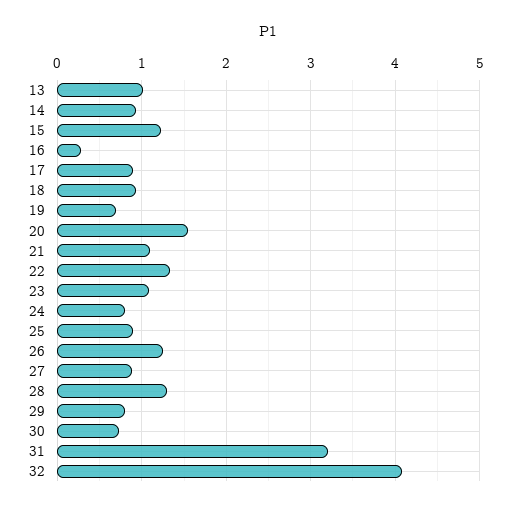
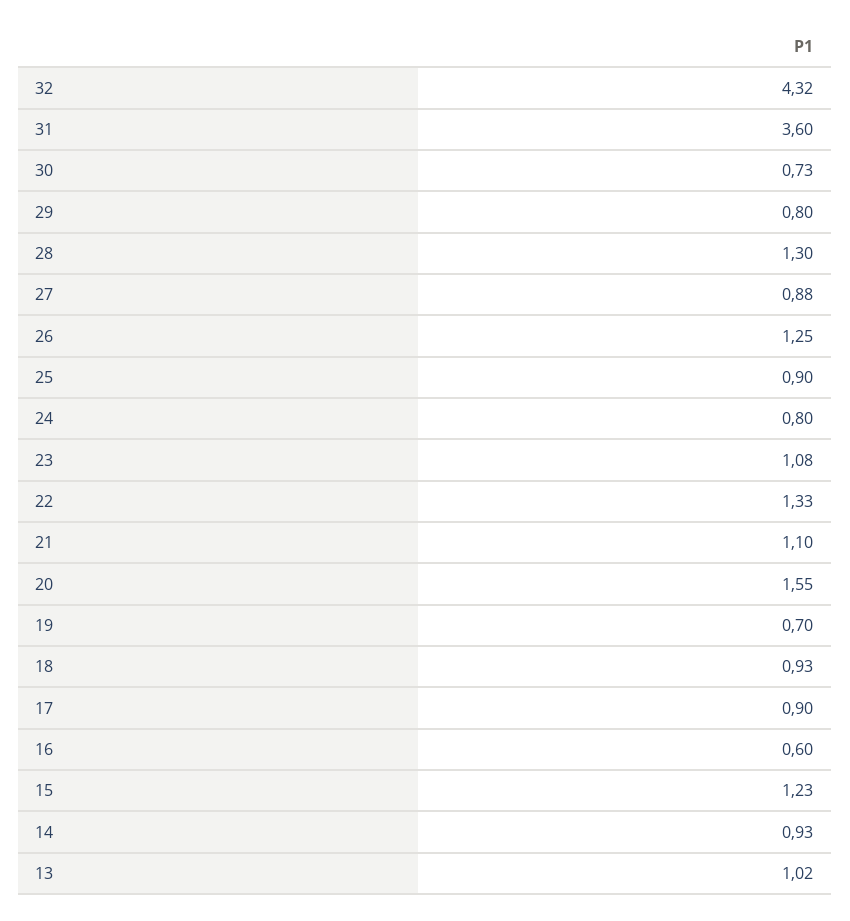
  {
    "13": 1.02,
    "14": 0.93,
    "15": 1.23,
-   "16": 0.3,
+   "16": 0.6,
    "17": 0.9,
    "18": 0.93,
    "19": 0.7,
    "20": 1.55,
    "21": 1.1,
    "22": 1.33,
    "23": 1.08,
    "24": 0.8,
    "25": 0.9,
    "26": 1.25,
    "27": 0.88,
    "28": 1.3,
    "29": 0.8,
    "30": 0.73,
-   "31": 3.2,
+   "31": 3.6,
-   "32": 4.1
+   "32": 4.32
  }

